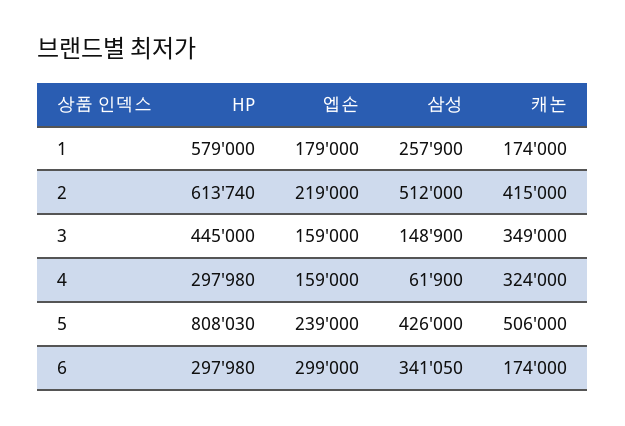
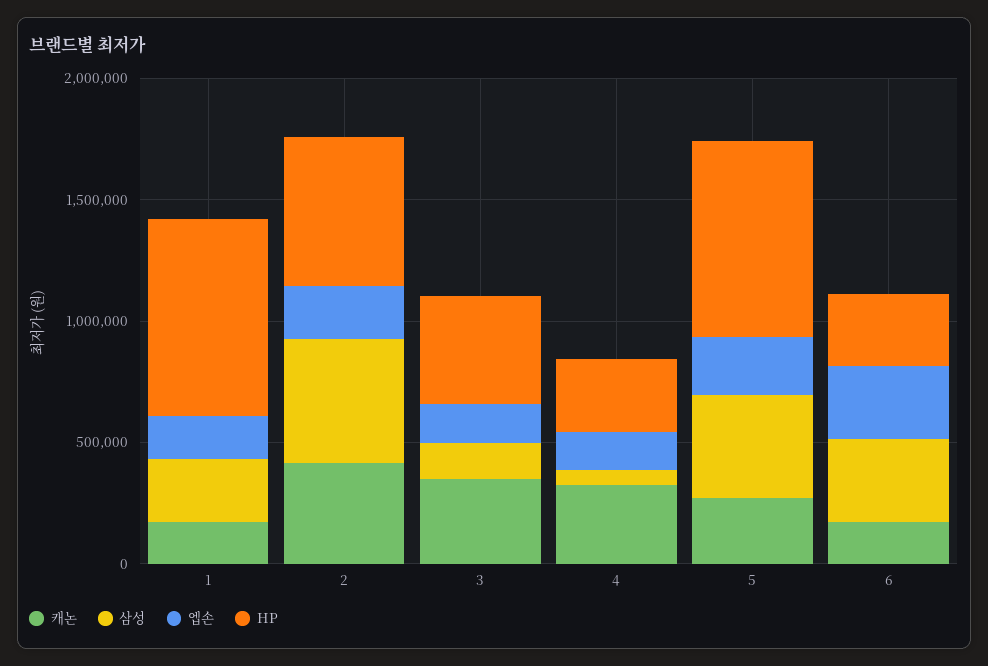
  {
    "HP": {
-     "1": 579000,
+     "1": 800000,
      "2": 613740,
      "3": 445000,
      "4": 297980,
      "5": 808030,
      "6": 297980
    },
    "엡손": {
      "1": 179000,
      "2": 219000,
      "3": 159000,
      "4": 159000,
      "5": 239000,
      "6": 299000
    },
    "삼성": {
      "1": 257900,
      "2": 512000,
      "3": 148900,
      "4": 61900,
      "5": 426000,
      "6": 341050
    },
    "캐논": {
      "1": 174000,
      "2": 415000,
      "3": 349000,
      "4": 324000,
-     "5": 506000,
+     "5": 300000,
      "6": 174000
    }
  }

